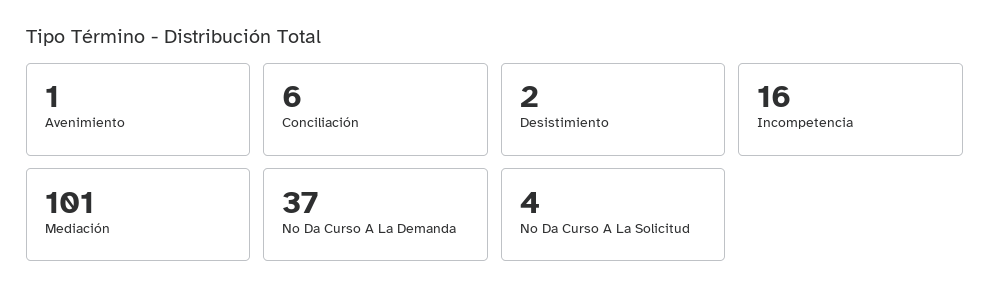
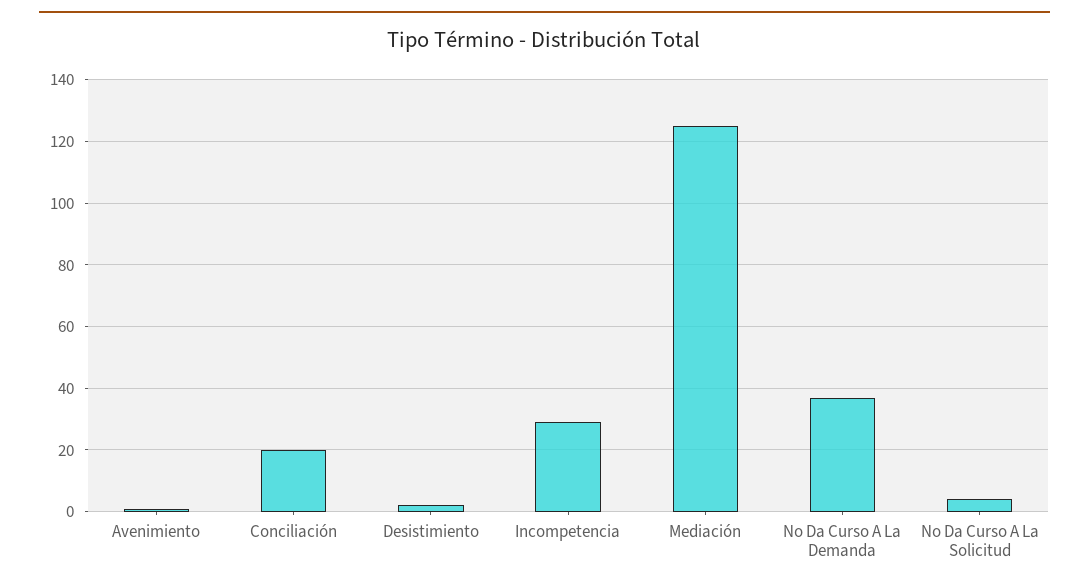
  {
    "Avenimiento": 1,
-   "Conciliación": 6,
+   "Conciliación": 20,
    "Desistimiento": 2,
-   "Incompetencia": 16,
+   "Incompetencia": 30,
-   "Mediación": 101,
+   "Mediación": 125,
    "No Da Curso A La Demanda": 37,
    "No Da Curso A La Solicitud": 4
  }

